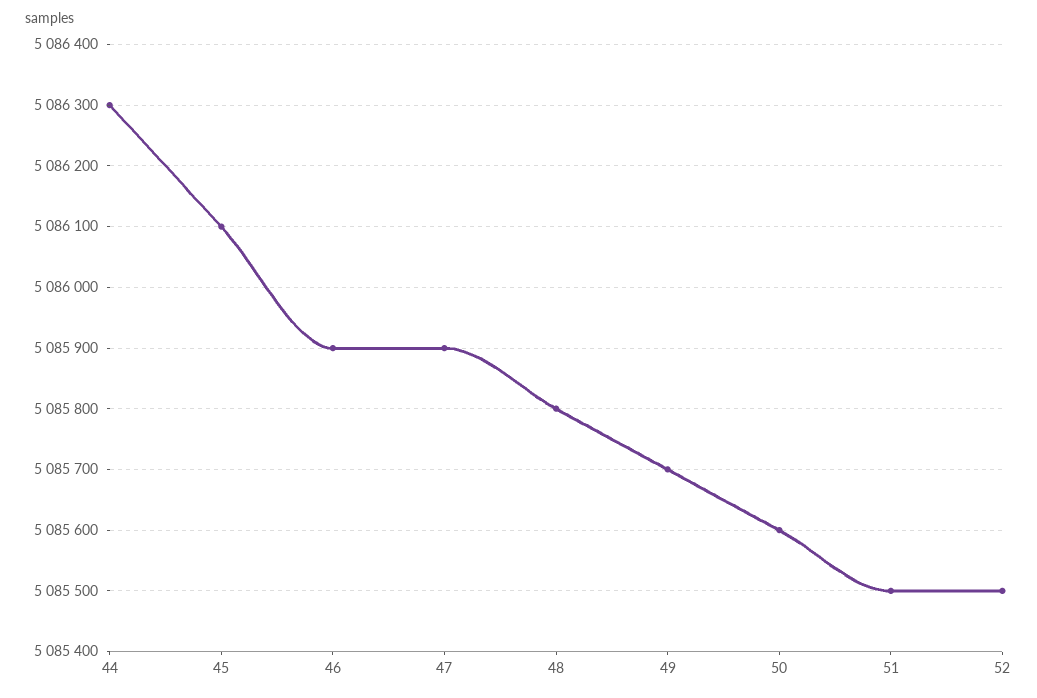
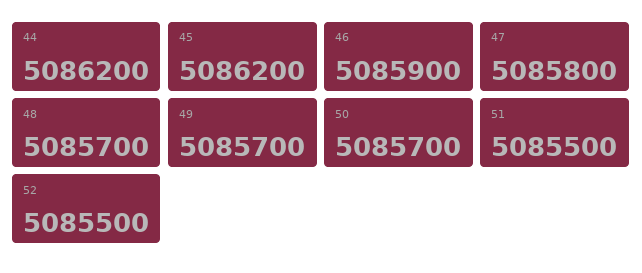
  {
-   "44": 5086300,
+   "44": 5086200,
-   "45": 5086100,
+   "45": 5086200,
    "46": 5085900,
-   "47": 5085900,
+   "47": 5085800,
-   "48": 5085800,
+   "48": 5085700,
    "49": 5085700,
-   "50": 5085600,
+   "50": 5085700,
    "51": 5085500,
    "52": 5085500
  }

